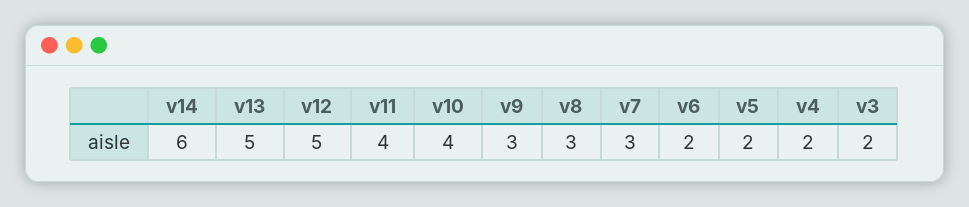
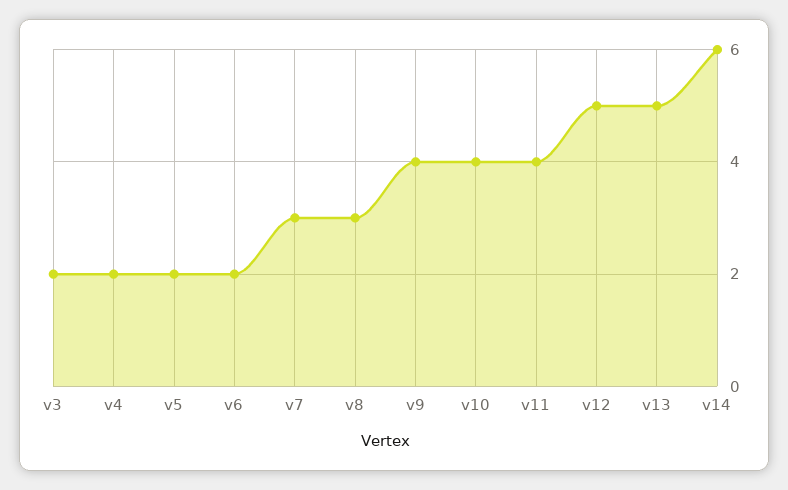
  {
    "v14": 6,
    "v13": 5,
    "v12": 5,
    "v11": 4,
    "v10": 4,
-   "v9": 3,
+   "v9": 4,
    "v8": 3,
    "v7": 3,
    "v6": 2,
    "v5": 2,
    "v4": 2,
    "v3": 2
  }

